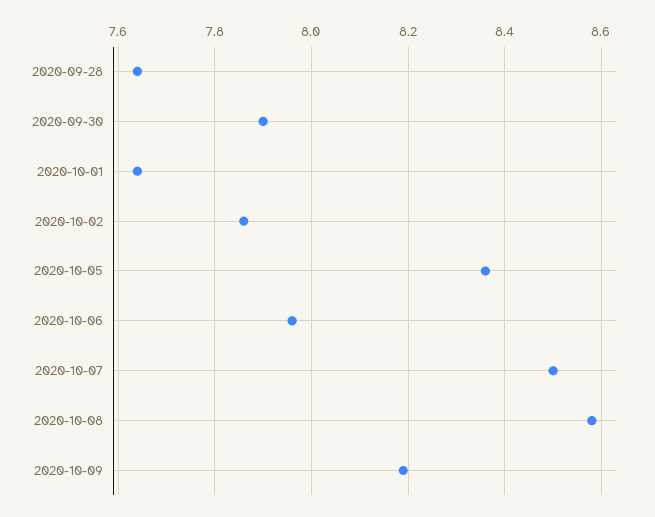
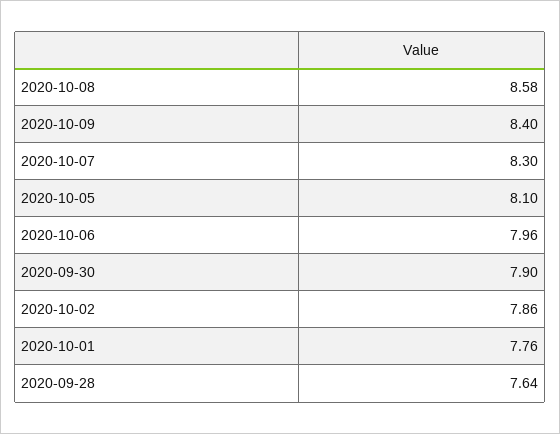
  {
    "2020-09-28": 7.64,
    "2020-09-30": 7.9,
-   "2020-10-01": 7.65,
+   "2020-10-01": 7.76,
    "2020-10-02": 7.86,
-   "2020-10-05": 8.35,
+   "2020-10-05": 8.1,
    "2020-10-06": 7.96,
-   "2020-10-07": 8.5,
+   "2020-10-07": 8.3,
    "2020-10-08": 8.58,
-   "2020-10-09": 8.2
+   "2020-10-09": 8.4
  }

